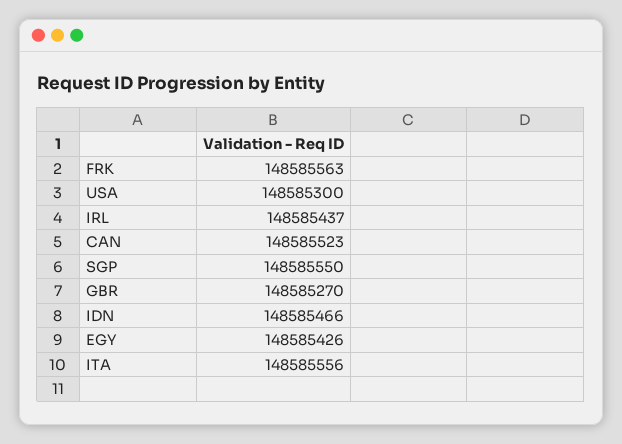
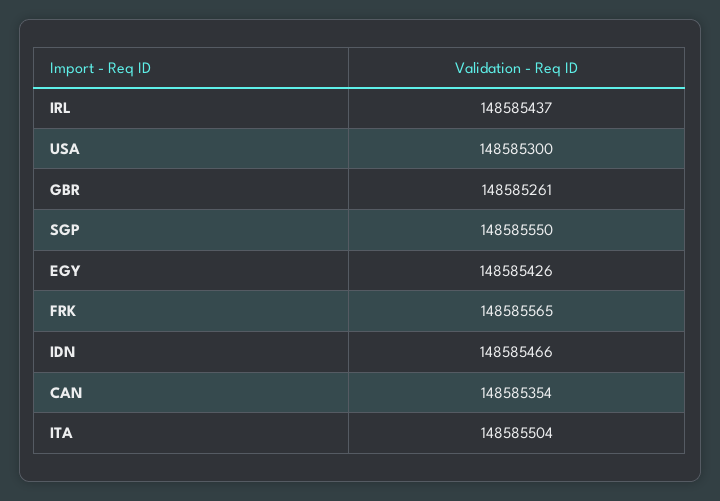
  {
-   "FRK": 148585563,
+   "FRK": 148585565,
    "USA": 148585300,
    "IRL": 148585437,
-   "CAN": 148585523,
+   "CAN": 148585354,
    "SGP": 148585550,
-   "GBR": 148585270,
+   "GBR": 148585261,
    "IDN": 148585466,
    "EGY": 148585426,
-   "ITA": 148585556
+   "ITA": 148585504
  }

